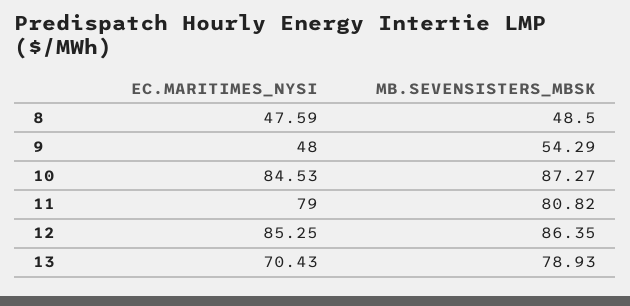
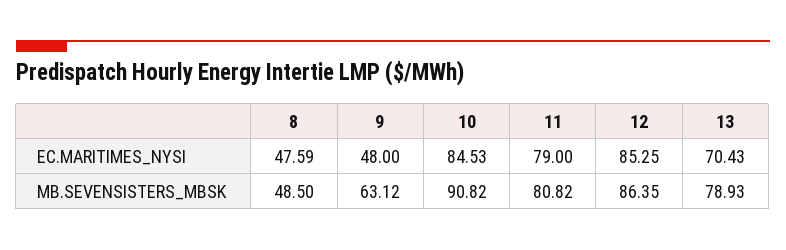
  {
    "EC.MARITIMES_NYSI": {
      "8": 47.59,
      "9": 48,
      "10": 84.53,
      "11": 79,
      "12": 85.25,
      "13": 70.43
    },
    "MB.SEVENSISTERS_MBSK": {
      "8": 48.5,
-     "9": 54.29,
+     "9": 63.12,
-     "10": 87.27,
+     "10": 90.82,
      "11": 80.82,
      "12": 86.35,
      "13": 78.93
    }
  }

